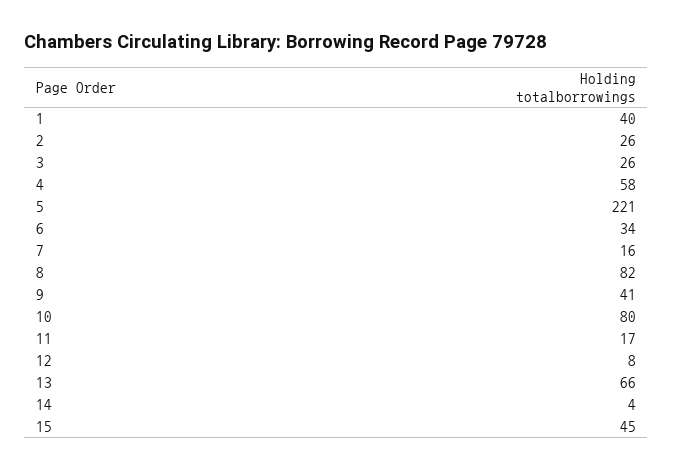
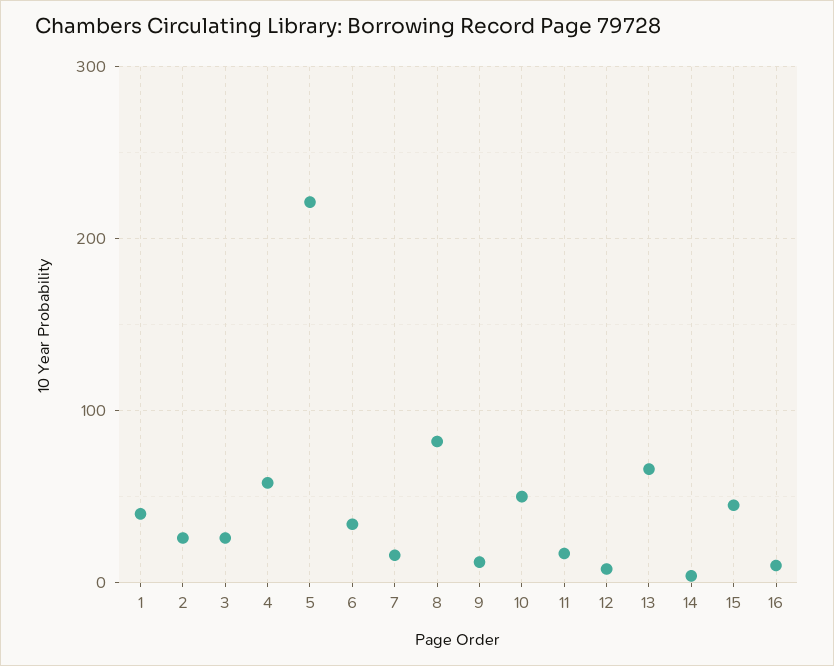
  {
    "1": 40,
    "2": 26,
    "3": 26,
    "4": 58,
    "5": 221,
    "6": 34,
    "7": 16,
    "8": 82,
-   "9": 41,
+   "9": 10,
-   "10": 80,
+   "10": 50,
    "11": 17,
    "12": 8,
    "13": 66,
    "14": 4,
-   "15": 45
+   "15": 45,
+   "16": 10
  }

